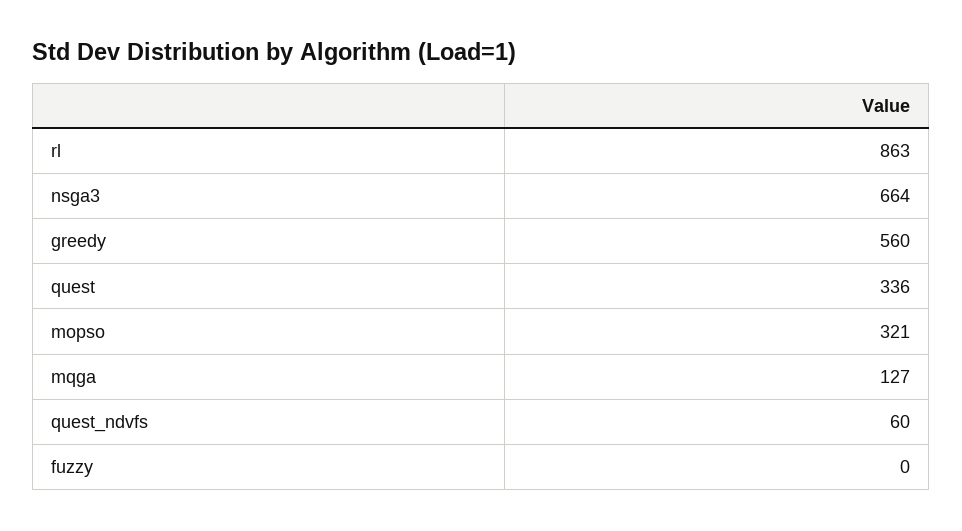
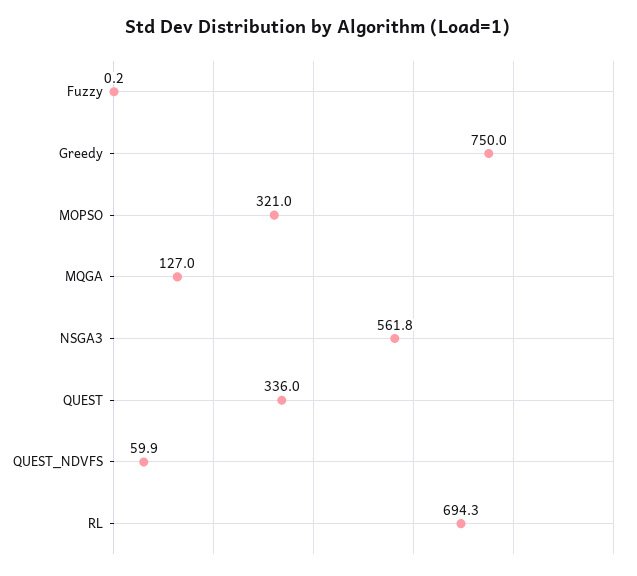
  {
-   "rl": 863,
+   "rl": 694.3,
-   "nsga3": 664,
+   "nsga3": 561.8,
-   "greedy": 560,
+   "greedy": 750,
    "quest": 336,
    "mopso": 321,
    "mqga": 127,
    "quest_ndvfs": 59.9,
    "fuzzy": 0.2
  }

